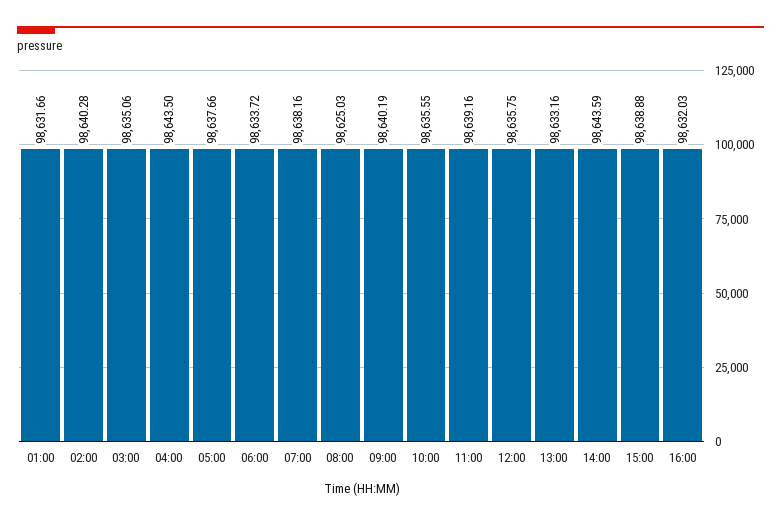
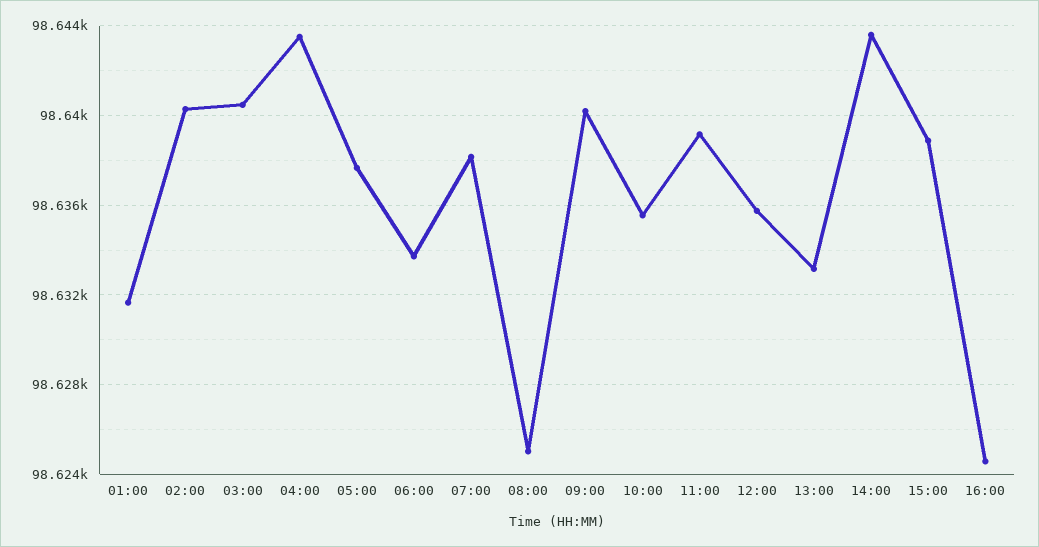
  {
    "01:00": 98631.66,
    "02:00": 98640.28,
-   "03:00": 98635.06,
+   "03:00": 98640.5,
    "04:00": 98643.5,
    "05:00": 98637.66,
    "06:00": 98633.72,
    "07:00": 98638.16,
    "08:00": 98625.03,
    "09:00": 98640.19,
    "10:00": 98635.55,
    "11:00": 98639.16,
    "12:00": 98635.75,
    "13:00": 98633.16,
    "14:00": 98643.59,
    "15:00": 98638.88,
-   "16:00": 98632.03
+   "16:00": 98624.5
  }

